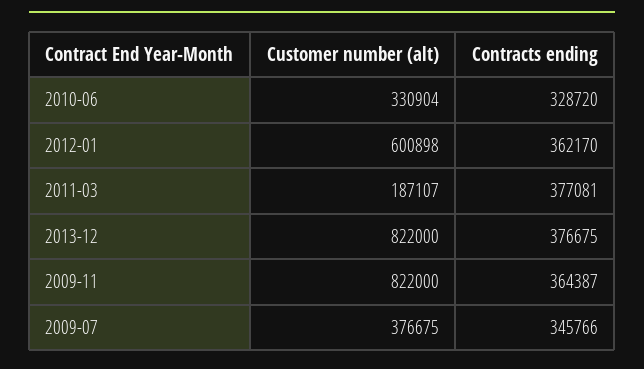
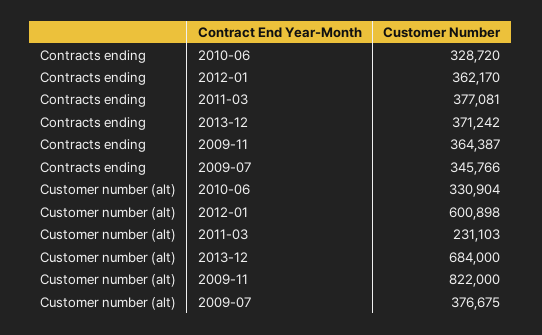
  {
    "Customer number (alt)": {
      "2010-06": 330904,
      "2012-01": 600898,
-     "2011-03": 187107,
+     "2011-03": 231103,
-     "2013-12": 822000,
+     "2013-12": 684000,
      "2009-11": 822000,
      "2009-07": 376675
    },
    "Contracts ending": {
      "2010-06": 328720,
      "2012-01": 362170,
      "2011-03": 377081,
-     "2013-12": 376675,
+     "2013-12": 371242,
      "2009-11": 364387,
      "2009-07": 345766
    }
  }

